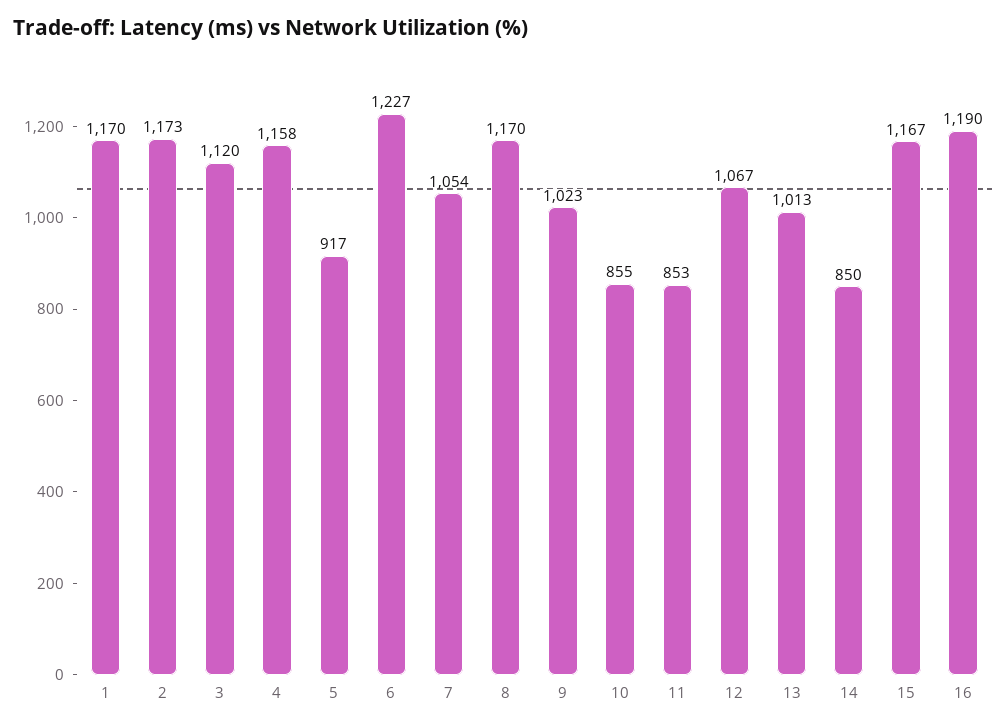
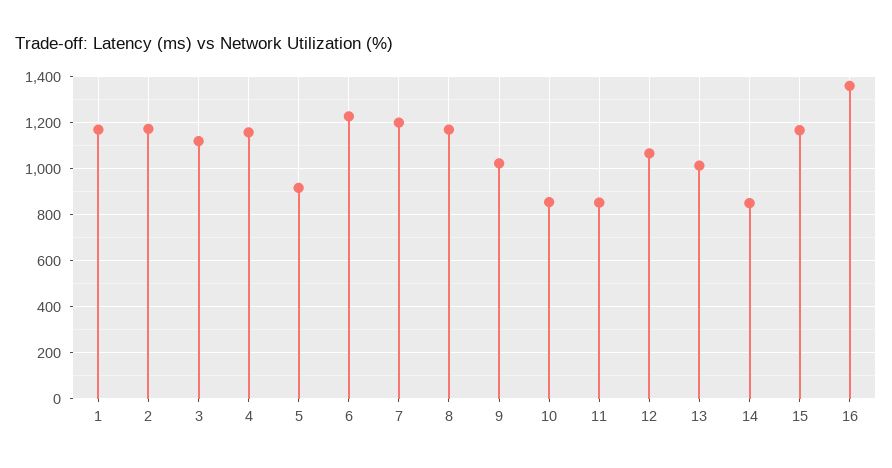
  {
    "1": 1170,
    "2": 1173,
    "3": 1120,
    "4": 1158,
    "5": 917,
    "6": 1227,
-   "7": 1054,
+   "7": 1200,
    "8": 1170,
    "9": 1023,
    "10": 855,
    "11": 853,
    "12": 1067,
    "13": 1013,
    "14": 850,
    "15": 1167,
-   "16": 1190
+   "16": 1350
  }

